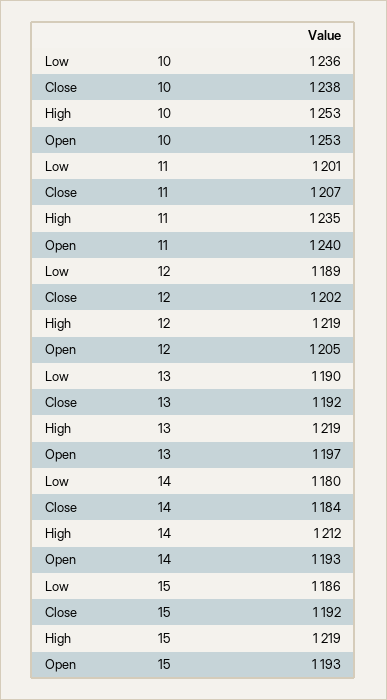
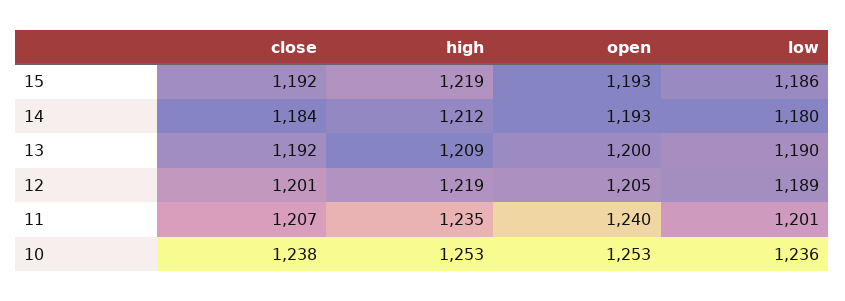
  {
    "Low": {
      "10": 1236,
      "11": 1201,
      "12": 1189,
      "13": 1190,
      "14": 1180,
      "15": 1186
    },
    "Close": {
      "10": 1238,
      "11": 1207,
-     "12": 1202,
+     "12": 1201,
      "13": 1192,
      "14": 1184,
      "15": 1192
    },
    "High": {
      "10": 1253,
      "11": 1235,
      "12": 1219,
-     "13": 1219,
+     "13": 1209,
      "14": 1212,
      "15": 1219
    },
    "Open": {
      "10": 1253,
      "11": 1240,
      "12": 1205,
-     "13": 1197,
+     "13": 1200,
      "14": 1193,
      "15": 1193
    }
  }

